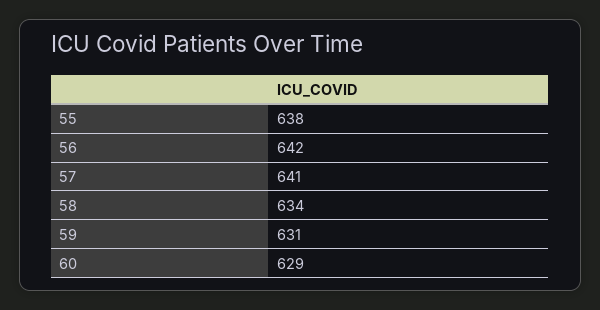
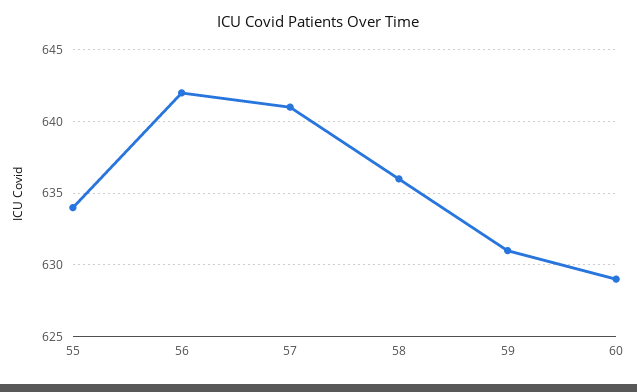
  {
-   "55": 638,
+   "55": 634,
    "56": 642,
    "57": 641,
-   "58": 634,
+   "58": 636,
    "59": 631,
    "60": 629
  }

